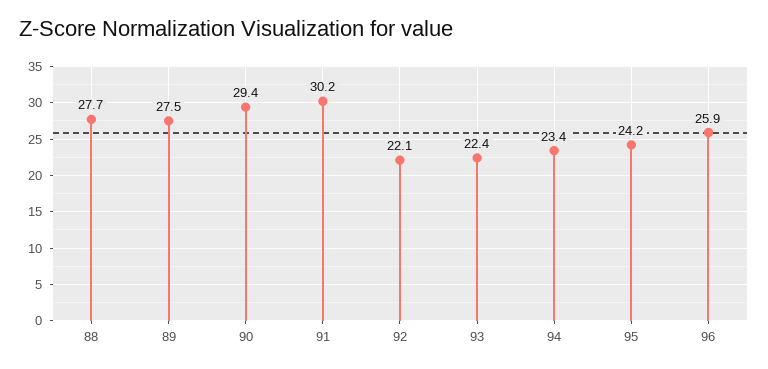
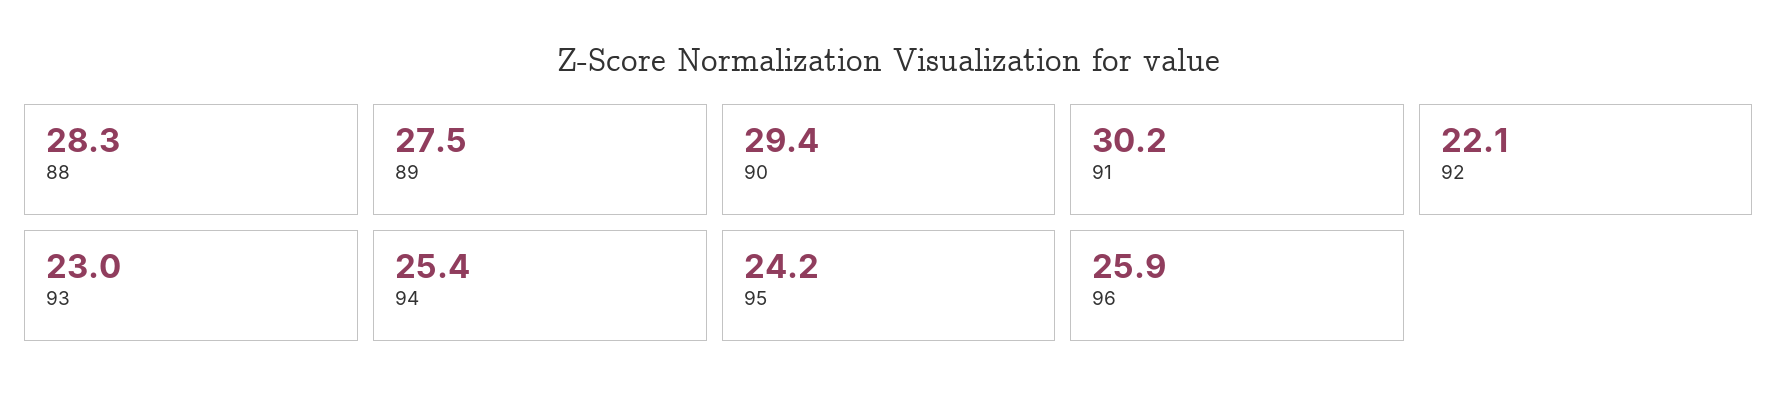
  {
-   "88": 27.7,
+   "88": 28.3,
    "89": 27.5,
    "90": 29.4,
    "91": 30.2,
    "92": 22.1,
-   "93": 22.4,
+   "93": 23,
-   "94": 23.4,
+   "94": 25.4,
    "95": 24.2,
    "96": 25.9
  }

